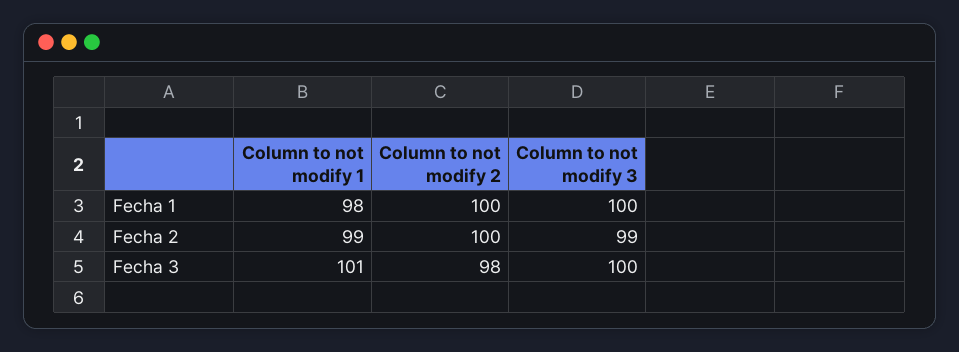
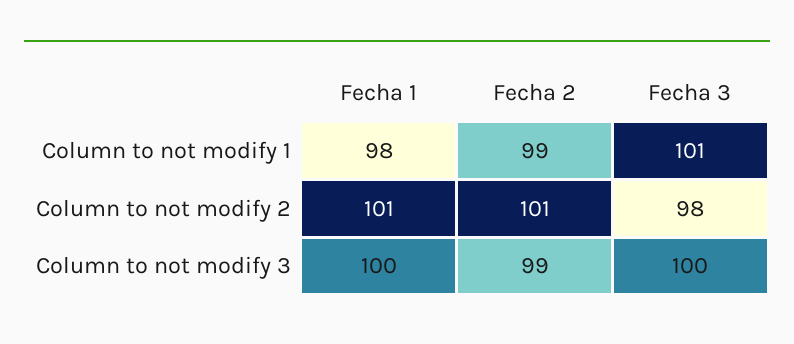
  {
    "Column to not modify 1": {
      "Fecha 1": 98,
      "Fecha 2": 99,
      "Fecha 3": 101
    },
    "Column to not modify 2": {
-     "Fecha 1": 100,
+     "Fecha 1": 101,
-     "Fecha 2": 100,
+     "Fecha 2": 101,
      "Fecha 3": 98
    },
    "Column to not modify 3": {
      "Fecha 1": 100,
      "Fecha 2": 99,
      "Fecha 3": 100
    }
  }

